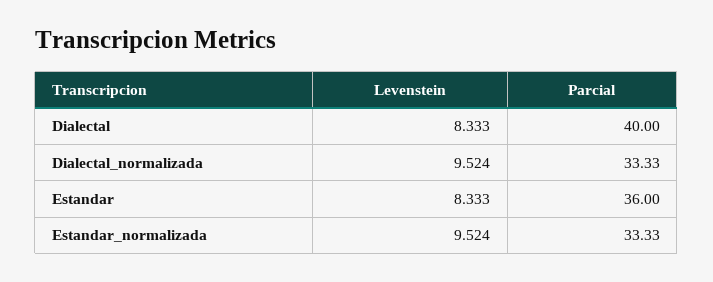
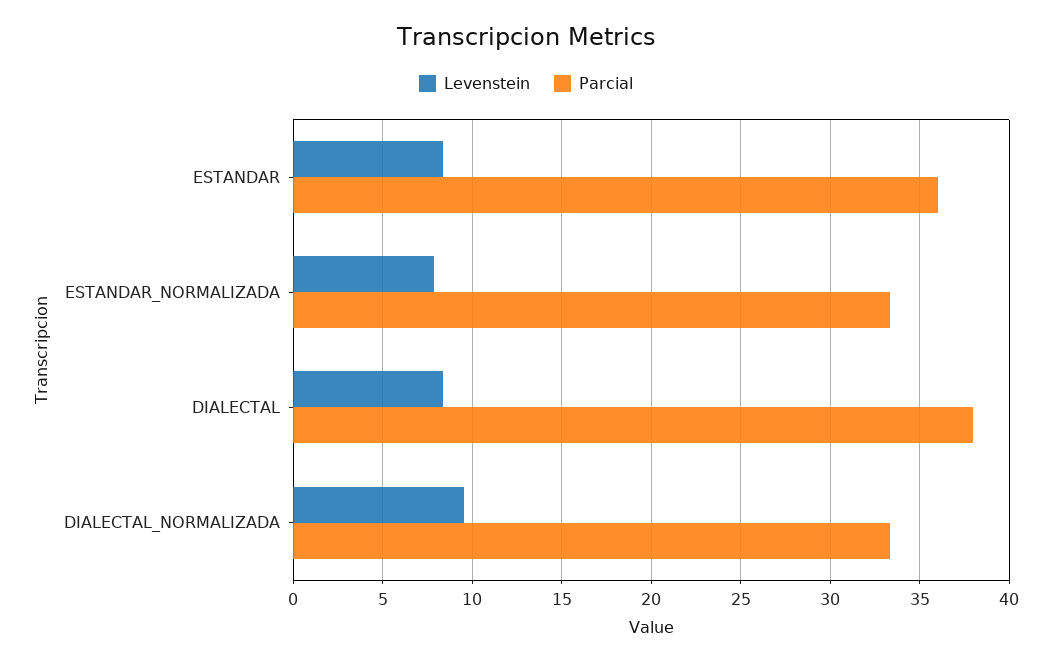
  {
    "Levenstein": {
      "Dialectal": 8.333,
      "Dialectal_normalizada": 9.524,
      "Estandar": 8.333,
-     "Estandar_normalizada": 9.524
+     "Estandar_normalizada": 8
    },
    "Parcial": {
-     "Dialectal": 40,
+     "Dialectal": 38,
      "Dialectal_normalizada": 33.33,
      "Estandar": 36,
      "Estandar_normalizada": 33.33
    }
  }

